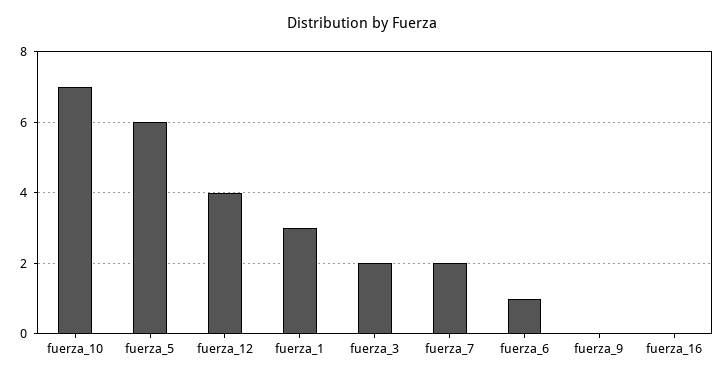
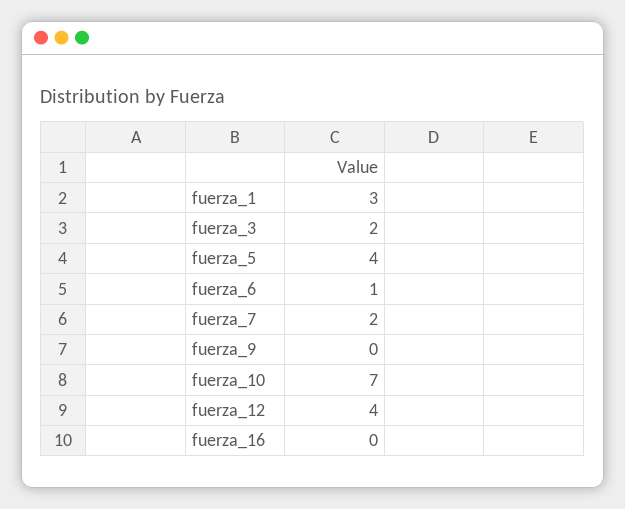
  {
    "fuerza_10": 7,
-   "fuerza_5": 6,
+   "fuerza_5": 4,
    "fuerza_12": 4,
    "fuerza_1": 3,
    "fuerza_3": 2,
    "fuerza_7": 2,
    "fuerza_6": 1,
    "fuerza_9": 0,
    "fuerza_16": 0
  }

